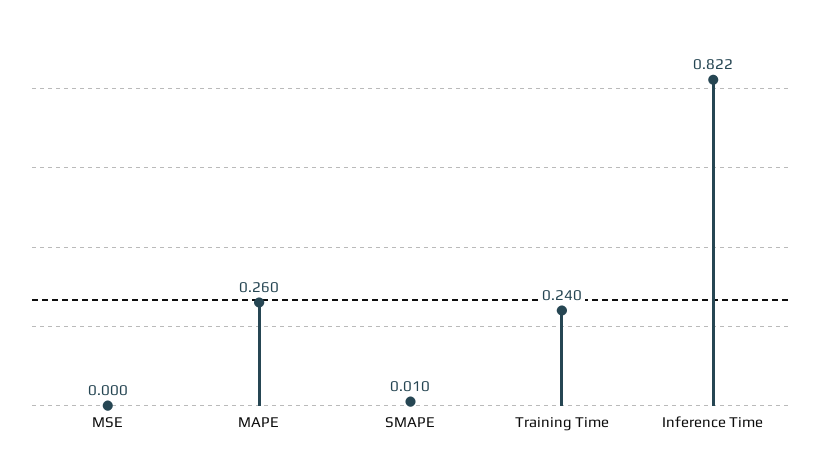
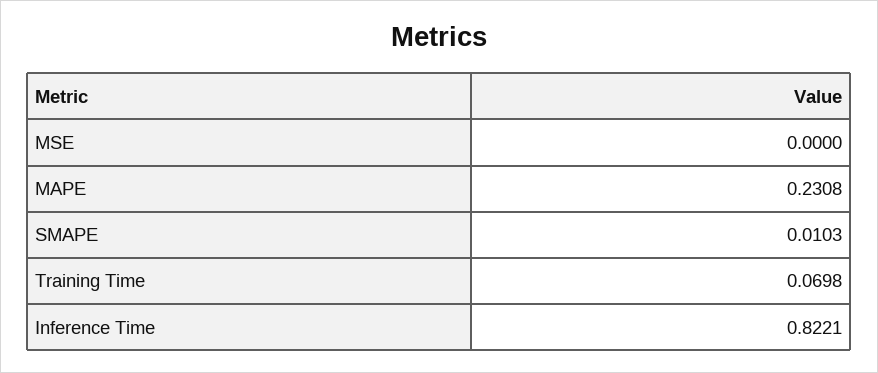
  {
    "MSE": 0,
-   "MAPE": 0.26,
+   "MAPE": 0.2308,
    "SMAPE": 0.0103,
-   "Training Time": 0.24,
+   "Training Time": 0.0698,
    "Inference Time": 0.8221
  }

